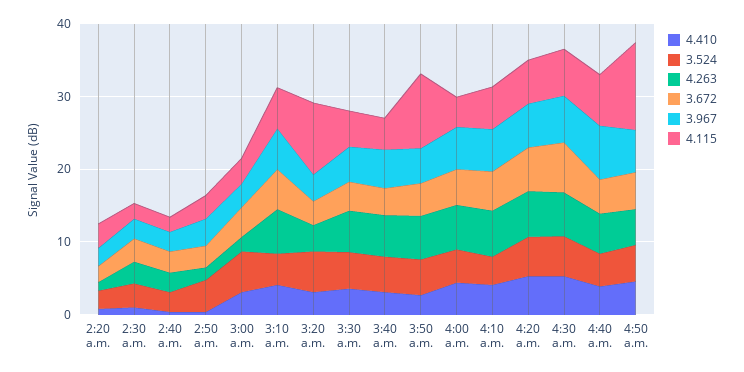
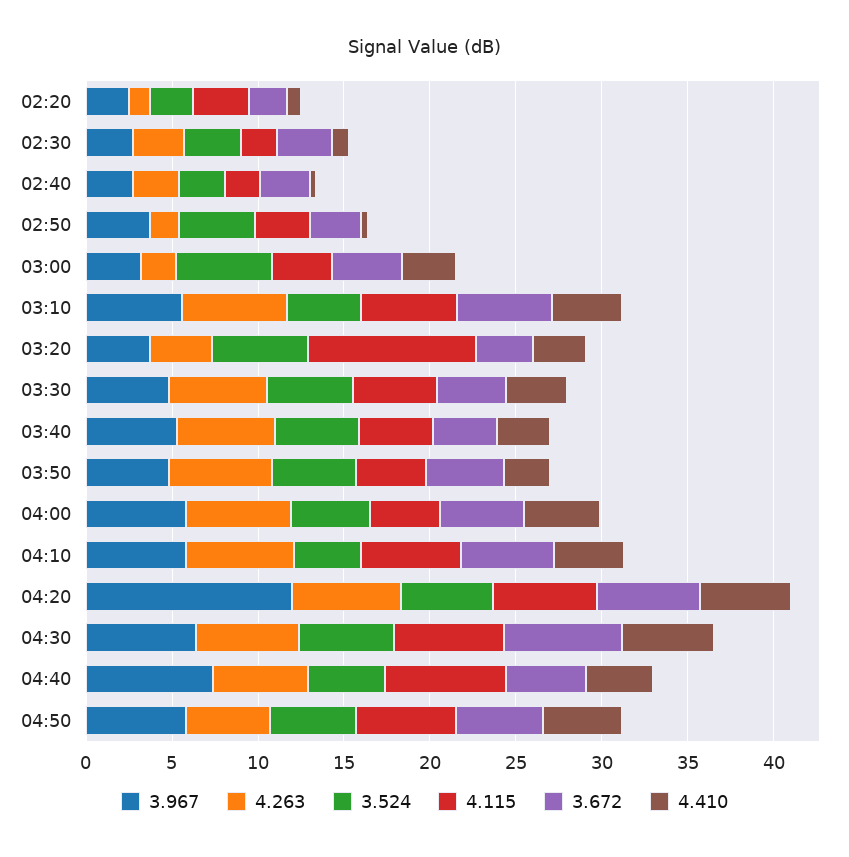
  {
    "4.410": {
      "2:20 a.m.": 1,
      "2:30 a.m.": 1,
      "2:40 a.m.": 0,
      "2:50 a.m.": 0,
      "3:00 a.m.": 3,
      "3:10 a.m.": 4,
      "3:20 a.m.": 3,
      "3:30 a.m.": 4,
      "3:40 a.m.": 3,
      "3:50 a.m.": 3,
      "4:00 a.m.": 4,
      "4:10 a.m.": 4,
      "4:20 a.m.": 5,
      "4:30 a.m.": 5,
      "4:40 a.m.": 4,
      "4:50 a.m.": 5
    },
    "3.524": {
      "2:20 a.m.": 3,
      "2:30 a.m.": 3,
      "2:40 a.m.": 3,
      "2:50 a.m.": 4,
      "3:00 a.m.": 6,
      "3:10 a.m.": 4,
      "3:20 a.m.": 6,
      "3:30 a.m.": 5,
      "3:40 a.m.": 5,
      "3:50 a.m.": 5,
      "4:00 a.m.": 5,
      "4:10 a.m.": 4,
      "4:20 a.m.": 5,
      "4:30 a.m.": 6,
      "4:40 a.m.": 5,
      "4:50 a.m.": 5
    },
    "4.263": {
      "2:20 a.m.": 1,
      "2:30 a.m.": 3,
      "2:40 a.m.": 3,
      "2:50 a.m.": 2,
      "3:00 a.m.": 2,
      "3:10 a.m.": 6,
      "3:20 a.m.": 4,
      "3:30 a.m.": 6,
      "3:40 a.m.": 6,
      "3:50 a.m.": 6,
      "4:00 a.m.": 6,
      "4:10 a.m.": 6,
      "4:20 a.m.": 6,
      "4:30 a.m.": 6,
      "4:40 a.m.": 6,
      "4:50 a.m.": 5
    },
    "3.672": {
      "2:20 a.m.": 2,
      "2:30 a.m.": 3,
      "2:40 a.m.": 3,
      "2:50 a.m.": 3,
      "3:00 a.m.": 4,
      "3:10 a.m.": 6,
      "3:20 a.m.": 3,
      "3:30 a.m.": 4,
      "3:40 a.m.": 4,
      "3:50 a.m.": 5,
      "4:00 a.m.": 5,
      "4:10 a.m.": 5,
      "4:20 a.m.": 6,
      "4:30 a.m.": 7,
      "4:40 a.m.": 5,
      "4:50 a.m.": 5
    },
    "3.967": {
      "2:20 a.m.": 3,
      "2:30 a.m.": 3,
      "2:40 a.m.": 3,
      "2:50 a.m.": 4,
      "3:00 a.m.": 3,
      "3:10 a.m.": 6,
      "3:20 a.m.": 4,
      "3:30 a.m.": 5,
      "3:40 a.m.": 5,
      "3:50 a.m.": 5,
      "4:00 a.m.": 6,
      "4:10 a.m.": 6,
-     "4:20 a.m.": 6,
+     "4:20 a.m.": 12,
      "4:30 a.m.": 6,
      "4:40 a.m.": 7,
      "4:50 a.m.": 6
    },
    "4.115": {
      "2:20 a.m.": 3,
      "2:30 a.m.": 2,
      "2:40 a.m.": 2,
      "2:50 a.m.": 3,
      "3:00 a.m.": 4,
      "3:10 a.m.": 6,
      "3:20 a.m.": 10,
      "3:30 a.m.": 5,
      "3:40 a.m.": 4,
-     "3:50 a.m.": 10,
+     "3:50 a.m.": 4,
      "4:00 a.m.": 4,
      "4:10 a.m.": 6,
      "4:20 a.m.": 6,
      "4:30 a.m.": 6,
      "4:40 a.m.": 7,
-     "4:50 a.m.": 12
+     "4:50 a.m.": 6
    }
  }

